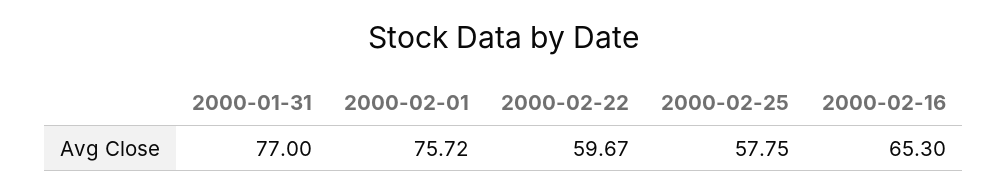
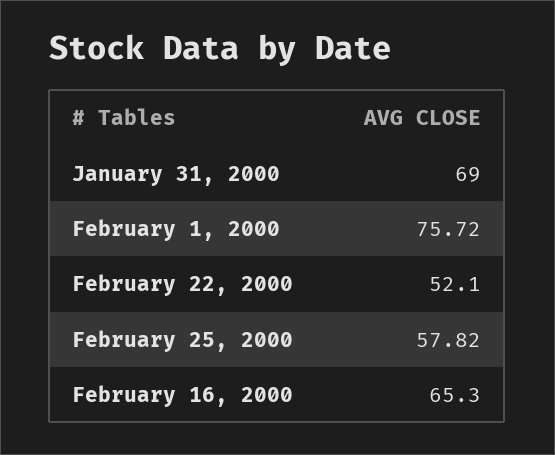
  {
-   "2000-01-31": 77,
+   "2000-01-31": 69,
    "2000-02-01": 75.72,
-   "2000-02-22": 59.67,
+   "2000-02-22": 52.1,
-   "2000-02-25": 57.75,
+   "2000-02-25": 57.82,
    "2000-02-16": 65.3
  }

